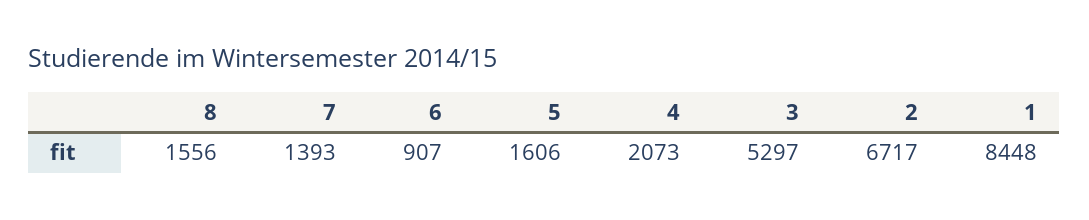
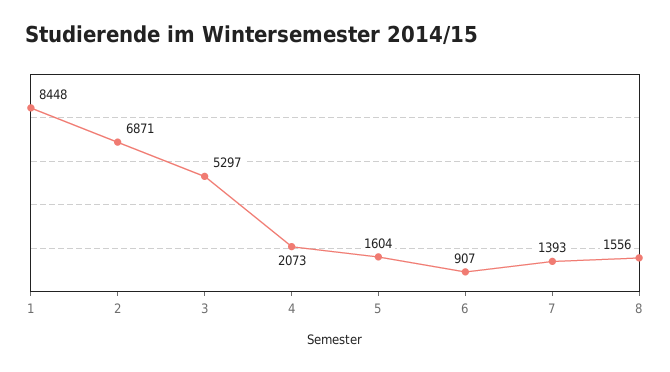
  {
    "8": 1556,
    "7": 1393,
    "6": 907,
-   "5": 1606,
+   "5": 1604,
    "4": 2073,
    "3": 5297,
-   "2": 6717,
+   "2": 6871,
    "1": 8448
  }

